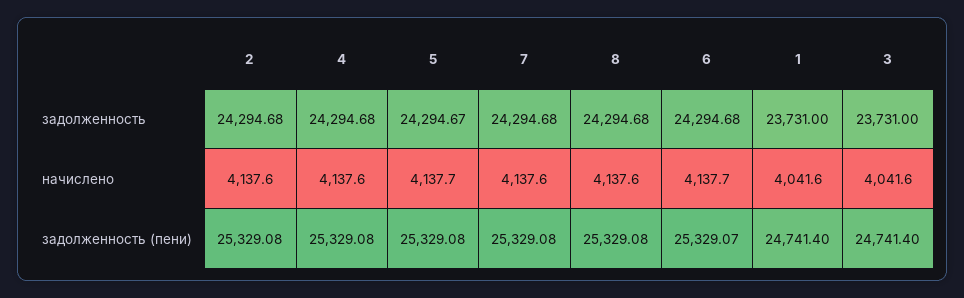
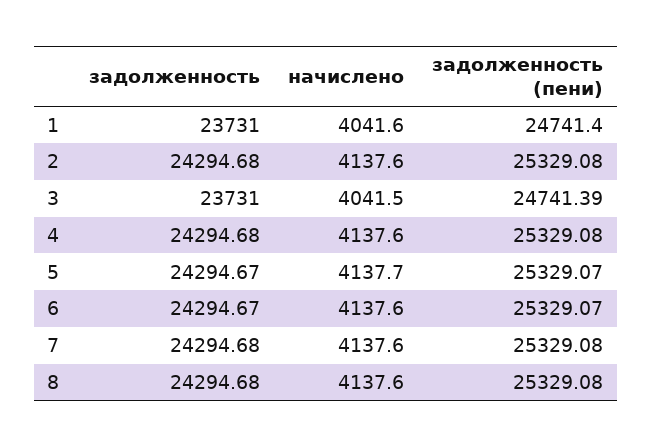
  {
    "2": {
      "задолженность": 24294.68,
      "начислено": 4137.6,
      "задолженность (пени)": 25329.08
    },
    "4": {
      "задолженность": 24294.68,
      "начислено": 4137.6,
      "задолженность (пени)": 25329.08
    },
    "5": {
      "задолженность": 24294.67,
      "начислено": 4137.7,
-     "задолженность (пени)": 25329.08
+     "задолженность (пени)": 25329.07
    },
    "7": {
      "задолженность": 24294.68,
      "начислено": 4137.6,
      "задолженность (пени)": 25329.08
    },
    "8": {
      "задолженность": 24294.68,
      "начислено": 4137.6,
      "задолженность (пени)": 25329.08
    },
    "6": {
-     "задолженность": 24294.68,
+     "задолженность": 24294.67,
-     "начислено": 4137.7,
+     "начислено": 4137.6,
      "задолженность (пени)": 25329.07
    },
    "1": {
      "задолженность": 23731,
      "начислено": 4041.6,
      "задолженность (пени)": 24741.4
    },
    "3": {
      "задолженность": 23731,
-     "начислено": 4041.6,
+     "начислено": 4041.5,
-     "задолженность (пени)": 24741.4
+     "задолженность (пени)": 24741.39
    }
  }

